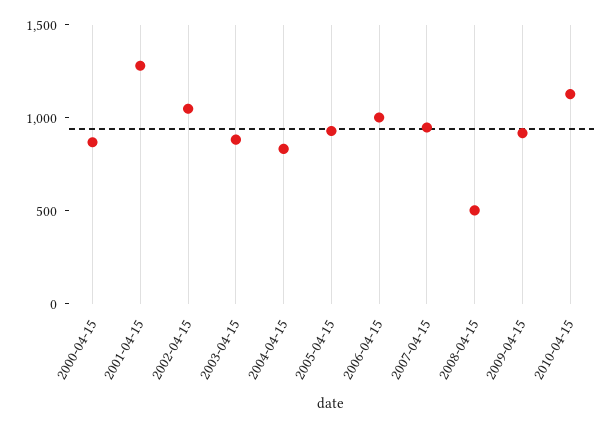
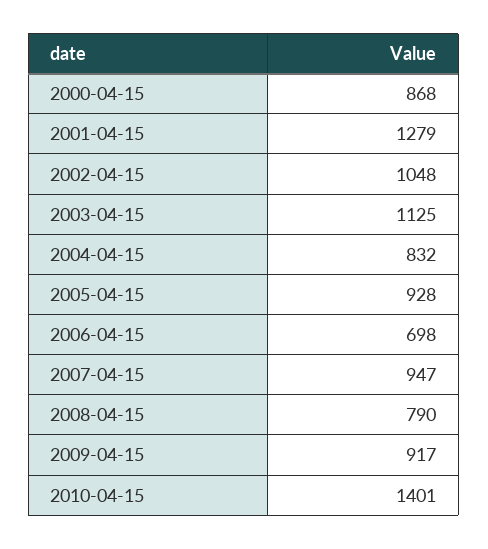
  {
    "2000-04-15": 868,
    "2001-04-15": 1279,
    "2002-04-15": 1048,
-   "2003-04-15": 900,
+   "2003-04-15": 1125,
    "2004-04-15": 832,
    "2005-04-15": 928,
-   "2006-04-15": 1000,
+   "2006-04-15": 698,
    "2007-04-15": 947,
-   "2008-04-15": 500,
+   "2008-04-15": 790,
    "2009-04-15": 917,
-   "2010-04-15": 1100
+   "2010-04-15": 1401
  }

